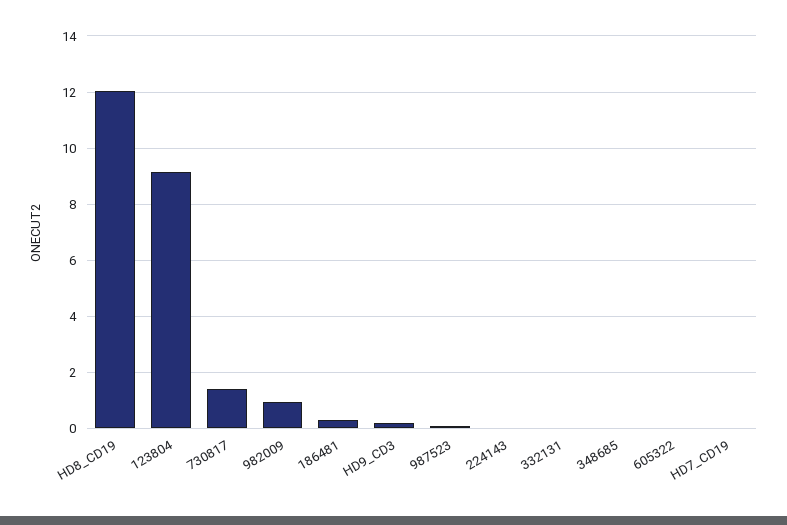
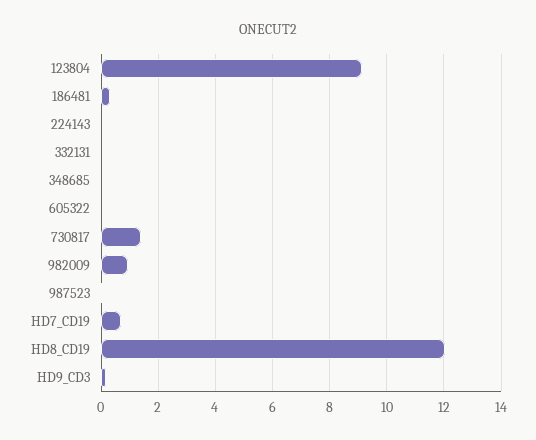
  {
    "HD8_CD19": 12,
    "123804": 9.25,
    "730817": 1.5,
    "982009": 1,
    "186481": 0.25,
    "HD9_CD3": 0.25,
    "987523": 0,
    "224143": 0,
    "332131": 0,
    "348685": 0,
    "605322": 0,
-   "HD7_CD19": 0
+   "HD7_CD19": 0.75
  }

